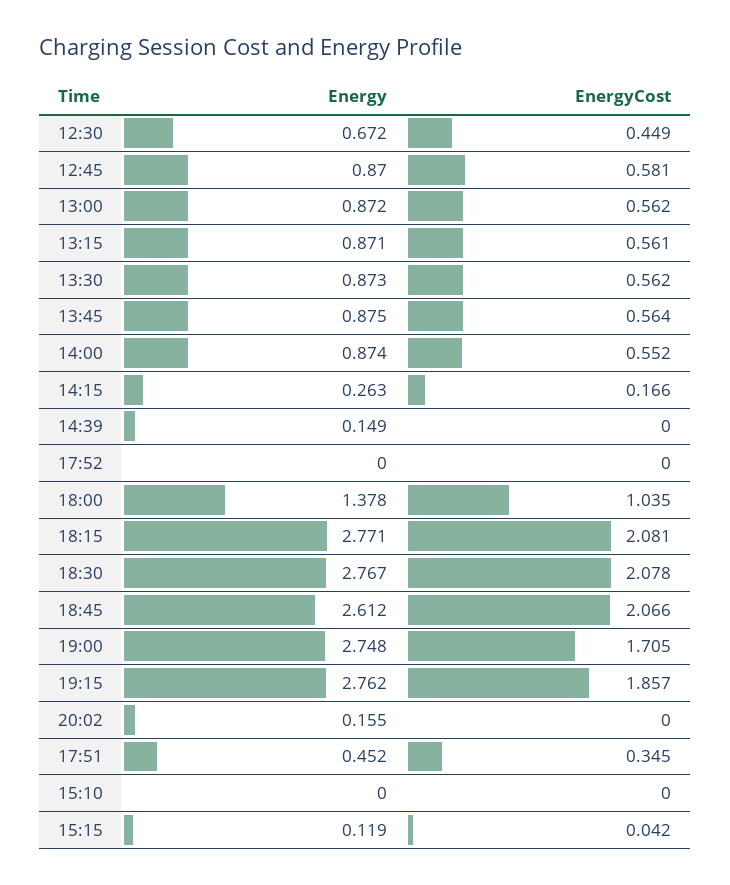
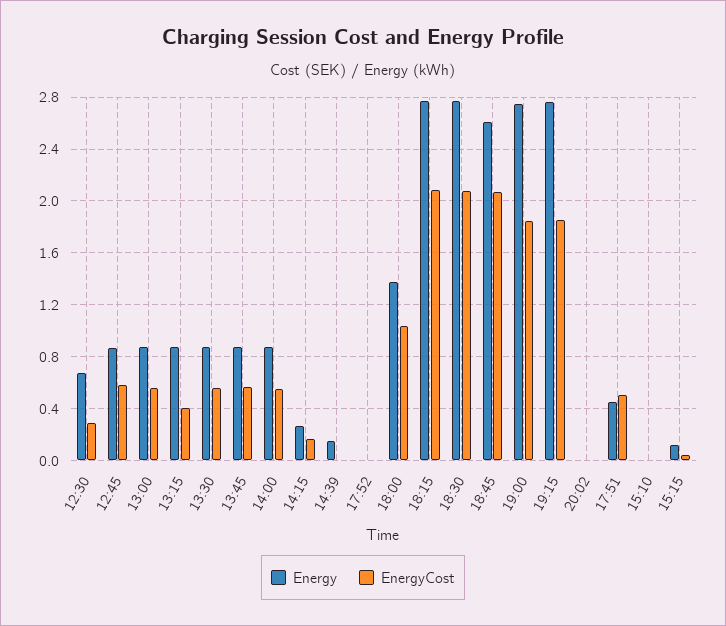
  {
    "Energy": {
      "12:30": 0.672,
      "12:45": 0.87,
      "13:00": 0.872,
      "13:15": 0.871,
      "13:30": 0.873,
      "13:45": 0.875,
      "14:00": 0.874,
      "14:15": 0.263,
      "14:39": 0.149,
      "17:52": 0,
      "18:00": 1.378,
      "18:15": 2.771,
      "18:30": 2.767,
      "18:45": 2.612,
      "19:00": 2.748,
      "19:15": 2.762,
-     "20:02": 0.155,
+     "20:02": 0,
      "17:51": 0.452,
      "15:10": 0,
      "15:15": 0.119
    },
    "EnergyCost": {
-     "12:30": 0.449,
+     "12:30": 0.3,
      "12:45": 0.581,
      "13:00": 0.562,
-     "13:15": 0.561,
+     "13:15": 0.4,
      "13:30": 0.562,
      "13:45": 0.564,
      "14:00": 0.552,
      "14:15": 0.166,
      "14:39": 0,
      "17:52": 0,
      "18:00": 1.035,
      "18:15": 2.081,
      "18:30": 2.078,
      "18:45": 2.066,
-     "19:00": 1.705,
+     "19:00": 1.85,
      "19:15": 1.857,
      "20:02": 0,
-     "17:51": 0.345,
+     "17:51": 0.5,
      "15:10": 0,
      "15:15": 0.042
    }
  }

